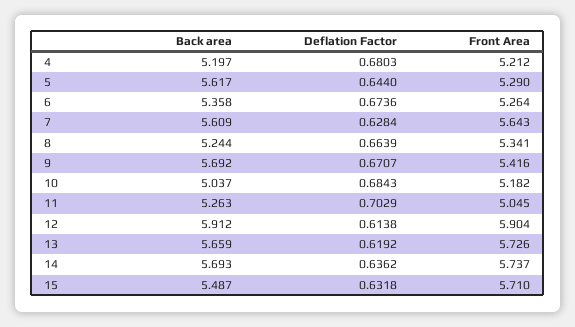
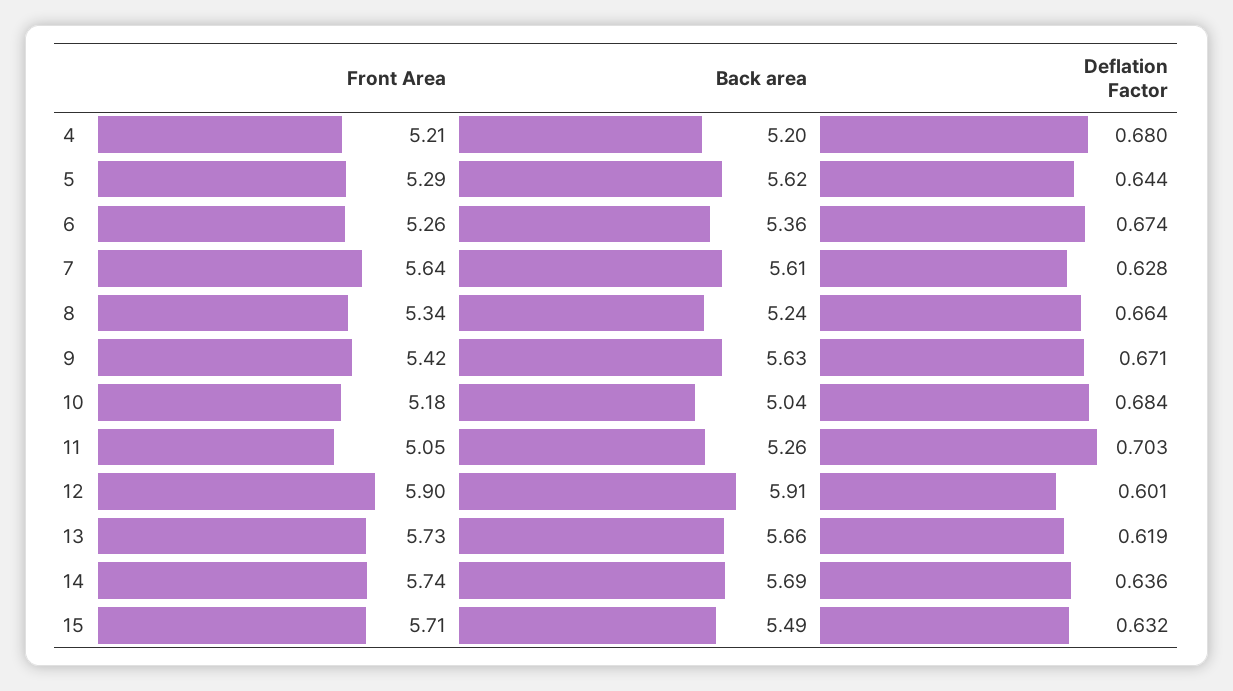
  {
    "Back area": {
      "4": 5.197,
      "5": 5.617,
      "6": 5.358,
      "7": 5.609,
      "8": 5.244,
-     "9": 5.692,
+     "9": 5.63,
      "10": 5.037,
      "11": 5.263,
      "12": 5.912,
      "13": 5.659,
      "14": 5.693,
      "15": 5.487
    },
    "Deflation Factor": {
      "4": 0.6803,
      "5": 0.644,
      "6": 0.6736,
      "7": 0.6284,
      "8": 0.6639,
      "9": 0.6707,
      "10": 0.6843,
      "11": 0.7029,
-     "12": 0.6138,
+     "12": 0.601,
      "13": 0.6192,
      "14": 0.6362,
      "15": 0.6318
    },
    "Front Area": {
      "4": 5.212,
      "5": 5.29,
      "6": 5.264,
      "7": 5.643,
      "8": 5.341,
      "9": 5.416,
      "10": 5.182,
      "11": 5.045,
      "12": 5.904,
      "13": 5.726,
      "14": 5.737,
      "15": 5.71
    }
  }

